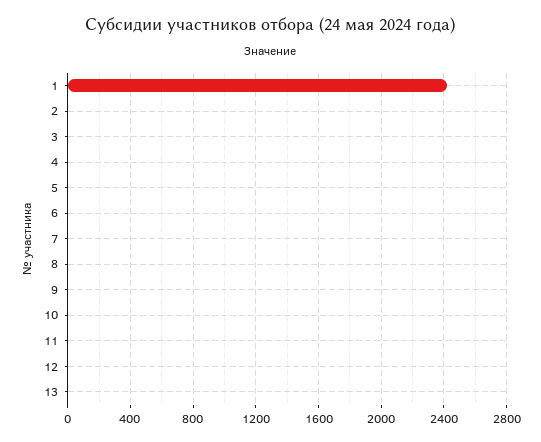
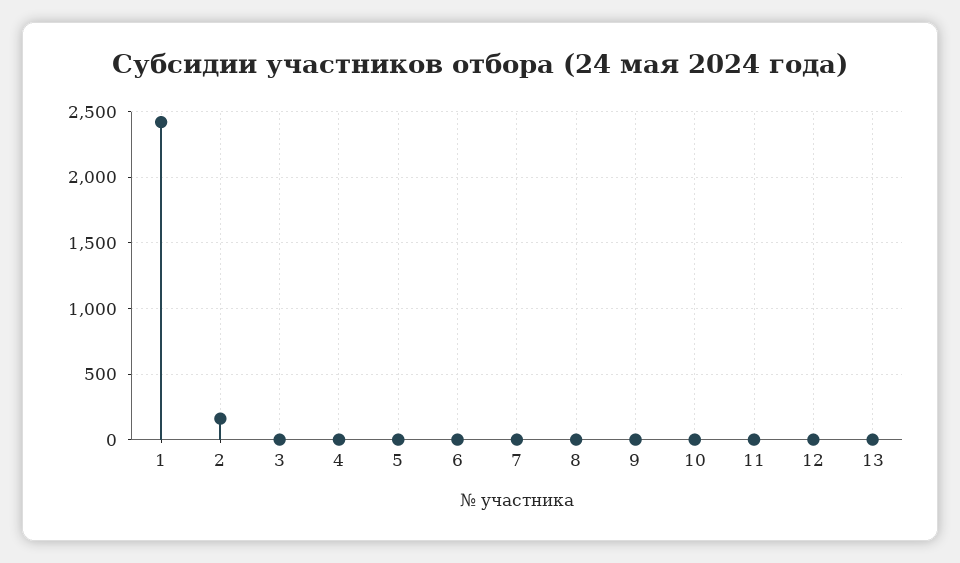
  {
    "1": 2400,
-   "2": 0,
+   "2": 150,
    "3": 0,
    "4": 0,
    "5": 0,
    "6": 0,
    "7": 0,
    "8": 0,
    "9": 0,
    "10": 0,
    "11": 0,
    "12": 0,
    "13": 0
  }

